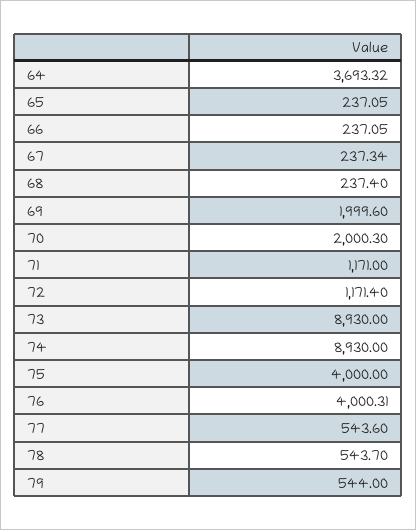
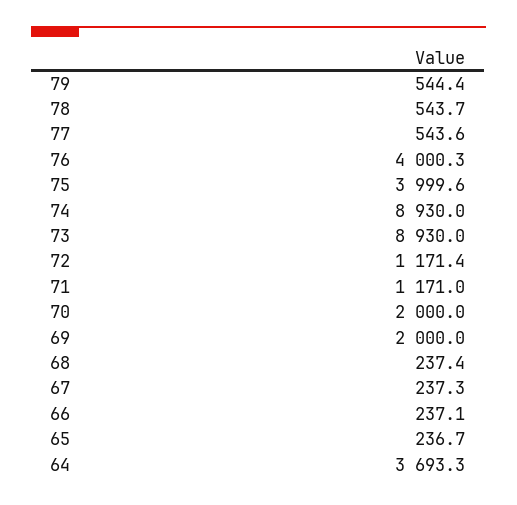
  {
    "64": 3693.32,
-   "65": 237.05,
+   "65": 236.7,
    "66": 237.05,
    "67": 237.34,
    "68": 237.4,
-   "69": 1999.6,
+   "69": 2000,
-   "70": 2000.3,
+   "70": 2000,
    "71": 1171,
    "72": 1171.4,
    "73": 8930,
    "74": 8930,
-   "75": 4000,
+   "75": 3999.6,
    "76": 4000.31,
    "77": 543.6,
    "78": 543.7,
-   "79": 544
+   "79": 544.4
  }

